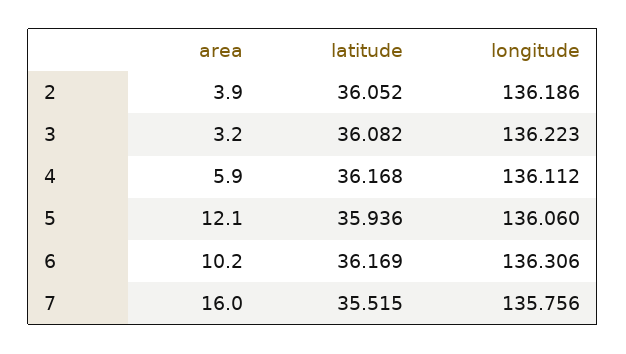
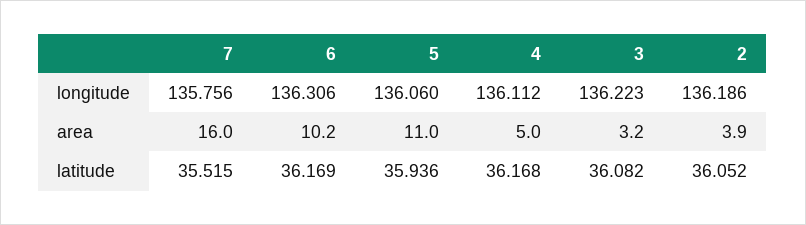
  {
    "area": {
      "2": 3.9,
      "3": 3.2,
-     "4": 5.9,
+     "4": 5,
-     "5": 12.1,
+     "5": 11,
      "6": 10.2,
      "7": 16
    },
    "latitude": {
      "2": 36.052,
      "3": 36.082,
      "4": 36.168,
      "5": 35.936,
      "6": 36.169,
      "7": 35.515
    },
    "longitude": {
      "2": 136.186,
      "3": 136.223,
      "4": 136.112,
      "5": 136.06,
      "6": 136.306,
      "7": 135.756
    }
  }

